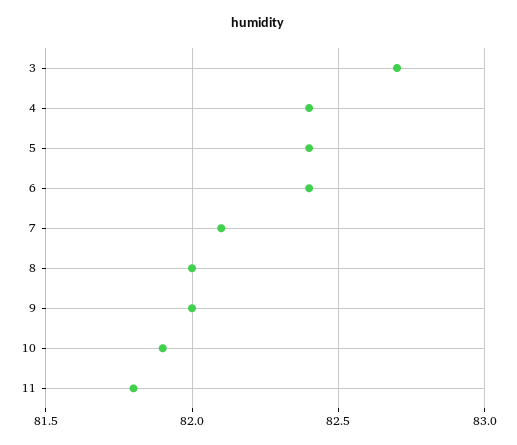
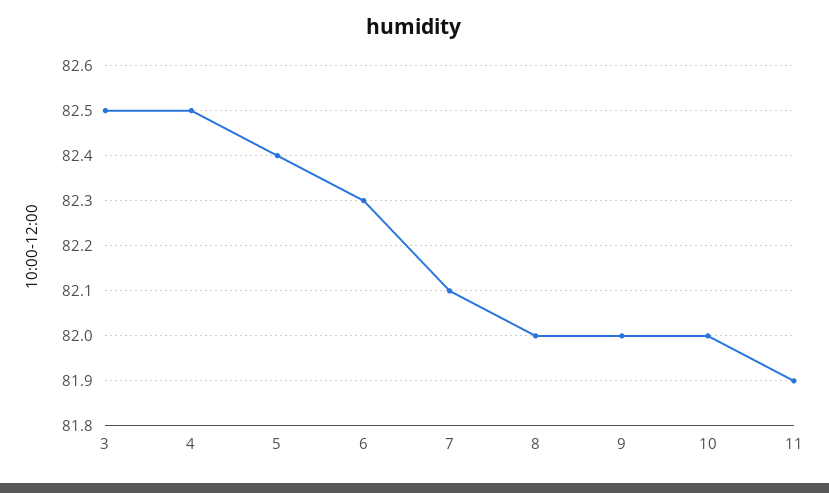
  {
-   "3": 82.7,
+   "3": 82.5,
-   "4": 82.4,
+   "4": 82.5,
    "5": 82.4,
-   "6": 82.4,
+   "6": 82.3,
    "7": 82.1,
    "8": 82,
    "9": 82,
-   "10": 81.9,
+   "10": 82,
-   "11": 81.8
+   "11": 81.9
  }

